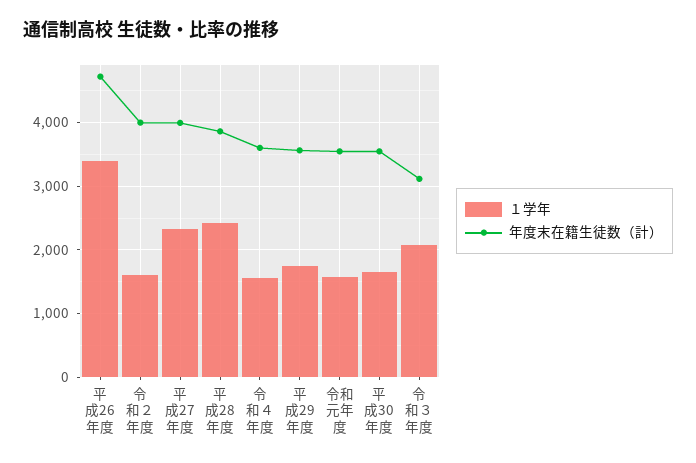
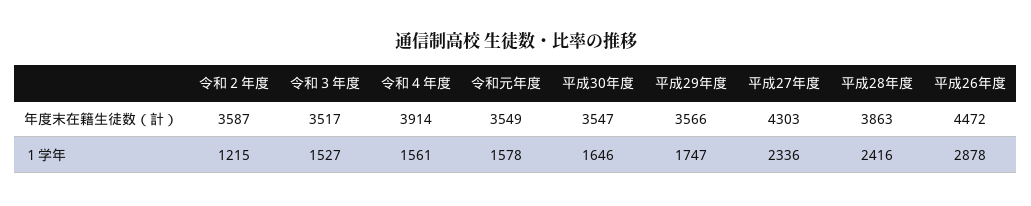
  {
    "１学年": {
-     "平成26年度": 3400,
+     "平成26年度": 2878,
-     "令和２年度": 1600,
+     "令和２年度": 1215,
      "平成27年度": 2336,
      "平成28年度": 2416,
      "令和４年度": 1561,
      "平成29年度": 1747,
      "令和元年度": 1578,
      "平成30年度": 1646,
-     "令和３年度": 2100
+     "令和３年度": 1527
    },
    "年度末在籍生徒数（計）": {
-     "平成26年度": 4700,
+     "平成26年度": 4472,
-     "令和２年度": 4000,
+     "令和２年度": 3587,
-     "平成27年度": 4000,
+     "平成27年度": 4303,
      "平成28年度": 3863,
-     "令和４年度": 3600,
+     "令和４年度": 3914,
      "平成29年度": 3566,
      "令和元年度": 3549,
      "平成30年度": 3547,
-     "令和３年度": 3100
+     "令和３年度": 3517
    }
  }

